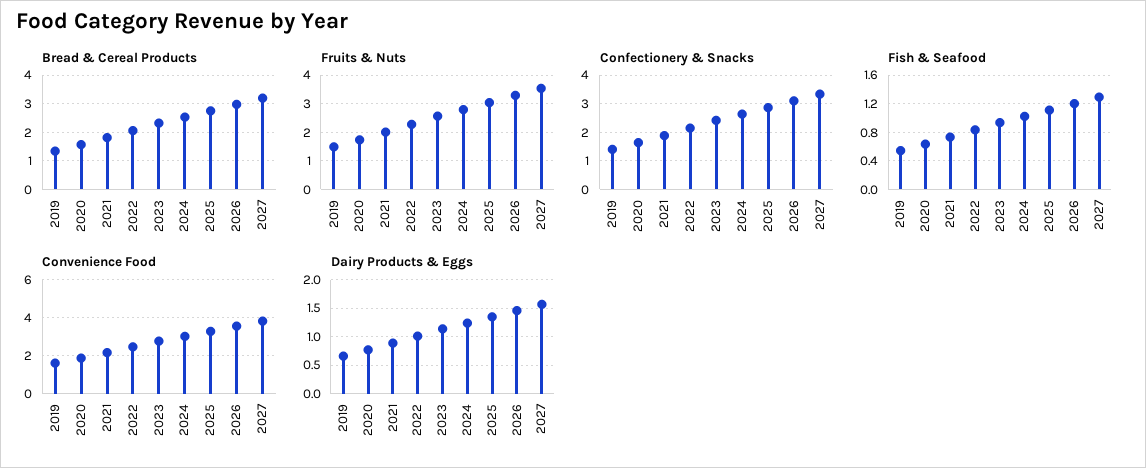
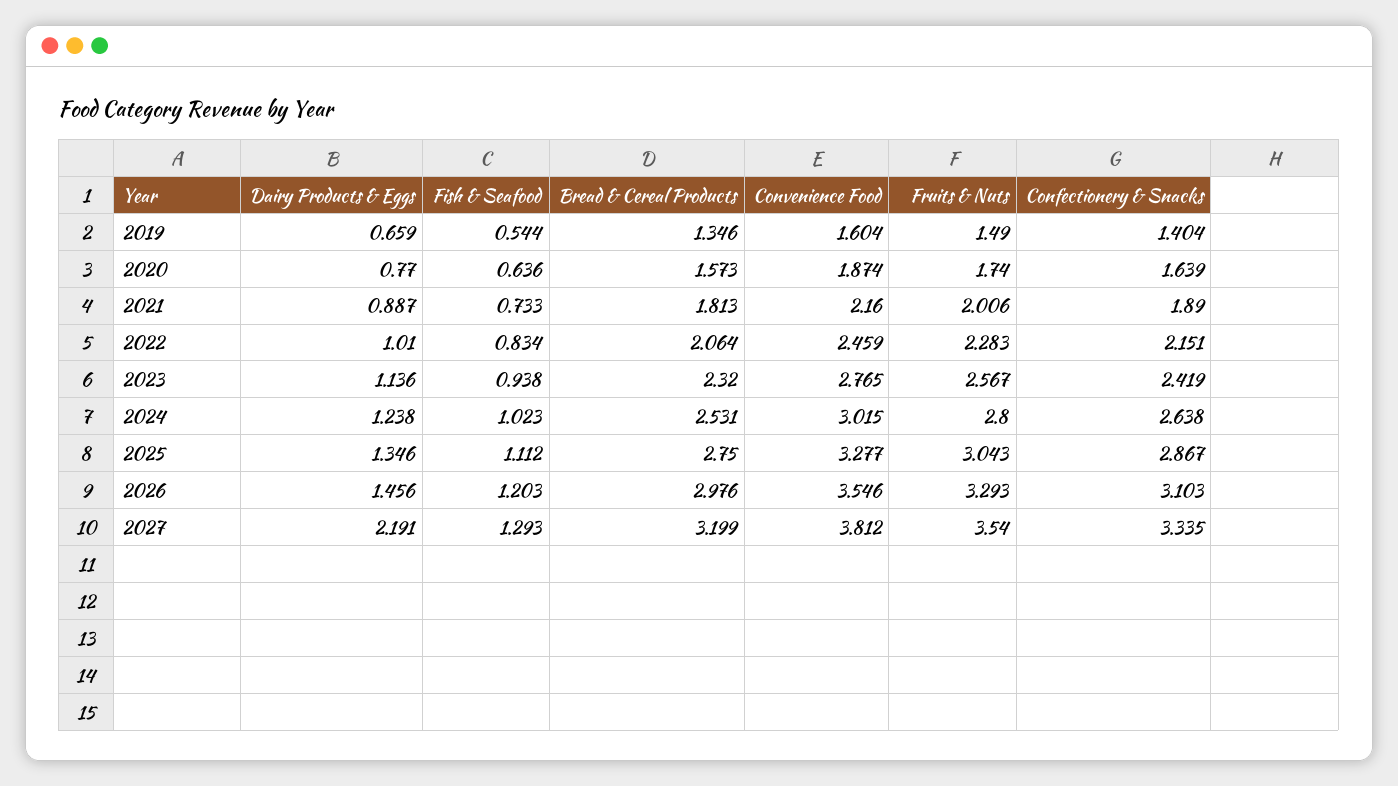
  {
    "Bread & Cereal Products": {
      "2019": 1.346,
      "2020": 1.573,
      "2021": 1.813,
      "2022": 2.064,
      "2023": 2.32,
      "2024": 2.531,
      "2025": 2.75,
      "2026": 2.976,
      "2027": 3.199
    },
    "Fruits & Nuts": {
      "2019": 1.49,
      "2020": 1.74,
      "2021": 2.006,
      "2022": 2.283,
      "2023": 2.567,
      "2024": 2.8,
      "2025": 3.043,
      "2026": 3.293,
      "2027": 3.54
    },
    "Confectionery & Snacks": {
      "2019": 1.404,
      "2020": 1.639,
      "2021": 1.89,
      "2022": 2.151,
      "2023": 2.419,
      "2024": 2.638,
      "2025": 2.867,
      "2026": 3.103,
      "2027": 3.335
    },
    "Fish & Seafood": {
      "2019": 0.544,
      "2020": 0.636,
      "2021": 0.733,
      "2022": 0.834,
      "2023": 0.938,
      "2024": 1.023,
      "2025": 1.112,
      "2026": 1.203,
      "2027": 1.293
    },
    "Convenience Food": {
      "2019": 1.604,
      "2020": 1.874,
      "2021": 2.16,
      "2022": 2.459,
      "2023": 2.765,
      "2024": 3.015,
      "2025": 3.277,
      "2026": 3.546,
      "2027": 3.812
    },
    "Dairy Products & Eggs": {
      "2019": 0.659,
      "2020": 0.77,
      "2021": 0.887,
      "2022": 1.01,
      "2023": 1.136,
      "2024": 1.238,
      "2025": 1.346,
      "2026": 1.456,
-     "2027": 1.5
+     "2027": 2.191
    }
  }

